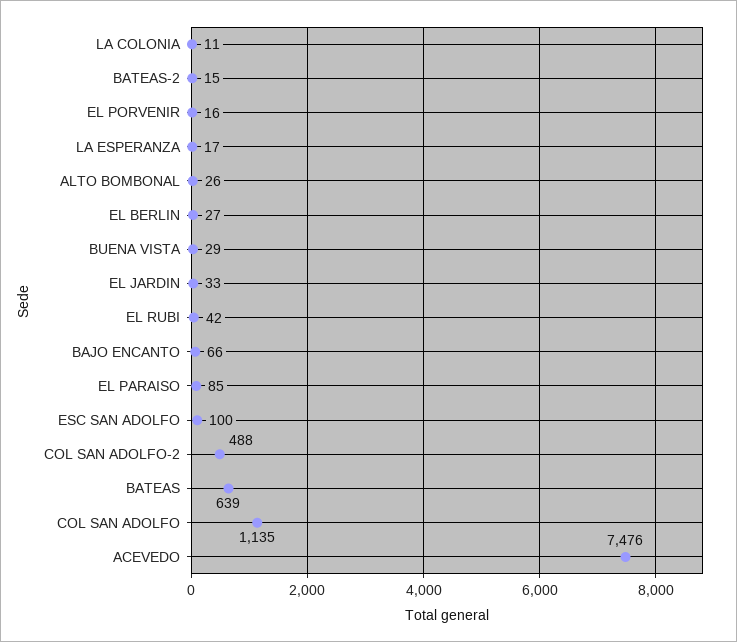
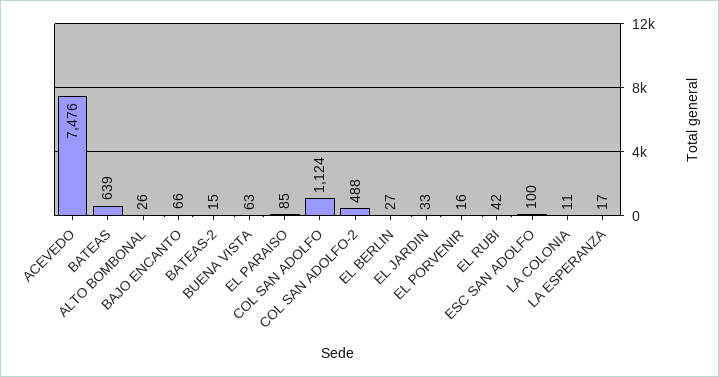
  {
    "LA COLONIA": 11,
    "BATEAS-2": 15,
    "EL PORVENIR": 16,
    "LA ESPERANZA": 17,
    "ALTO BOMBONAL": 26,
    "EL BERLIN": 27,
-   "BUENA VISTA": 29,
+   "BUENA VISTA": 63,
    "EL JARDIN": 33,
    "EL RUBI": 42,
    "BAJO ENCANTO": 66,
    "EL PARAISO": 85,
    "ESC SAN ADOLFO": 100,
    "COL SAN ADOLFO-2": 488,
    "BATEAS": 639,
-   "COL SAN ADOLFO": 1135,
+   "COL SAN ADOLFO": 1124,
    "ACEVEDO": 7476
  }

